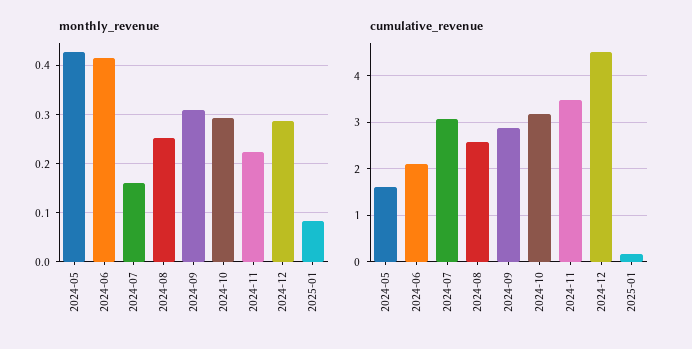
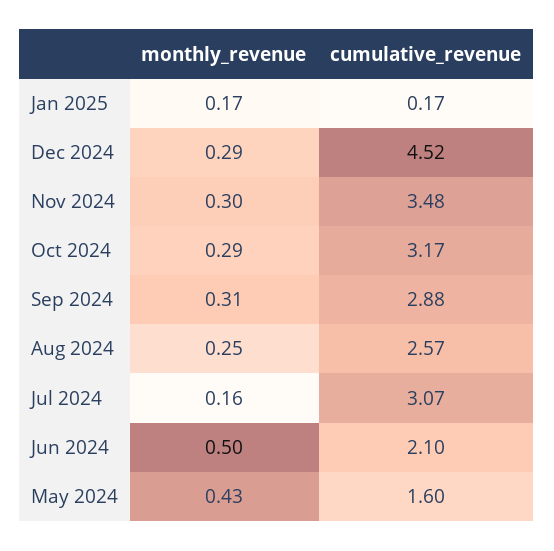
  {
    "monthly_revenue": {
      "2024-05": 0.43,
-     "2024-06": 0.42,
+     "2024-06": 0.5,
      "2024-07": 0.16,
      "2024-08": 0.25,
      "2024-09": 0.31,
      "2024-10": 0.29,
-     "2024-11": 0.22,
+     "2024-11": 0.3,
      "2024-12": 0.29,
-     "2025-01": 0.08
+     "2025-01": 0.17
    },
    "cumulative_revenue": {
      "2024-05": 1.6,
      "2024-06": 2.1,
      "2024-07": 3.07,
      "2024-08": 2.57,
      "2024-09": 2.88,
      "2024-10": 3.17,
      "2024-11": 3.48,
      "2024-12": 4.52,
      "2025-01": 0.17
    }
  }

